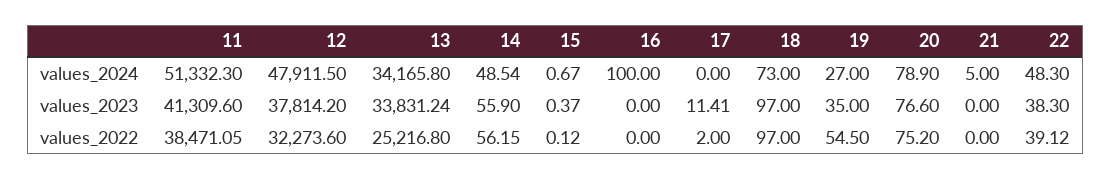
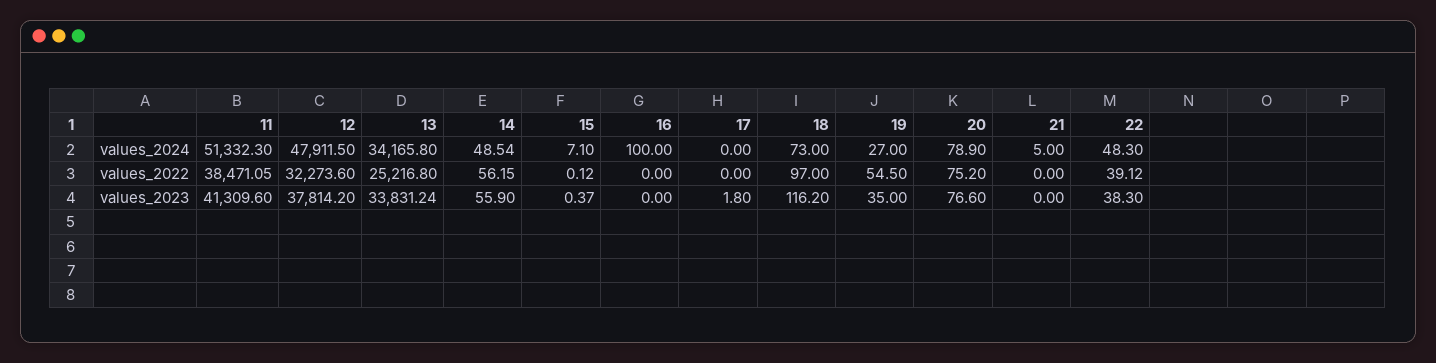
  {
    "11": {
      "values_2024": 51332.3,
      "values_2023": 41309.6,
      "values_2022": 38471.05
    },
    "12": {
      "values_2024": 47911.5,
      "values_2023": 37814.2,
      "values_2022": 32273.6
    },
    "13": {
      "values_2024": 34165.8,
      "values_2023": 33831.24,
      "values_2022": 25216.8
    },
    "14": {
      "values_2024": 48.54,
      "values_2023": 55.9,
      "values_2022": 56.15
    },
    "15": {
-     "values_2024": 0.67,
+     "values_2024": 7.1,
      "values_2023": 0.37,
      "values_2022": 0.12
    },
    "16": {
      "values_2024": 100,
      "values_2023": 0,
      "values_2022": 0
    },
    "17": {
      "values_2024": 0,
-     "values_2023": 11.41,
+     "values_2023": 1.8,
-     "values_2022": 2
+     "values_2022": 0
    },
    "18": {
      "values_2024": 73,
-     "values_2023": 97,
+     "values_2023": 116.2,
      "values_2022": 97
    },
    "19": {
      "values_2024": 27,
      "values_2023": 35,
      "values_2022": 54.5
    },
    "20": {
      "values_2024": 78.9,
      "values_2023": 76.6,
      "values_2022": 75.2
    },
    "21": {
      "values_2024": 5,
      "values_2023": 0,
      "values_2022": 0
    },
    "22": {
      "values_2024": 48.3,
      "values_2023": 38.3,
      "values_2022": 39.12
    }
  }

